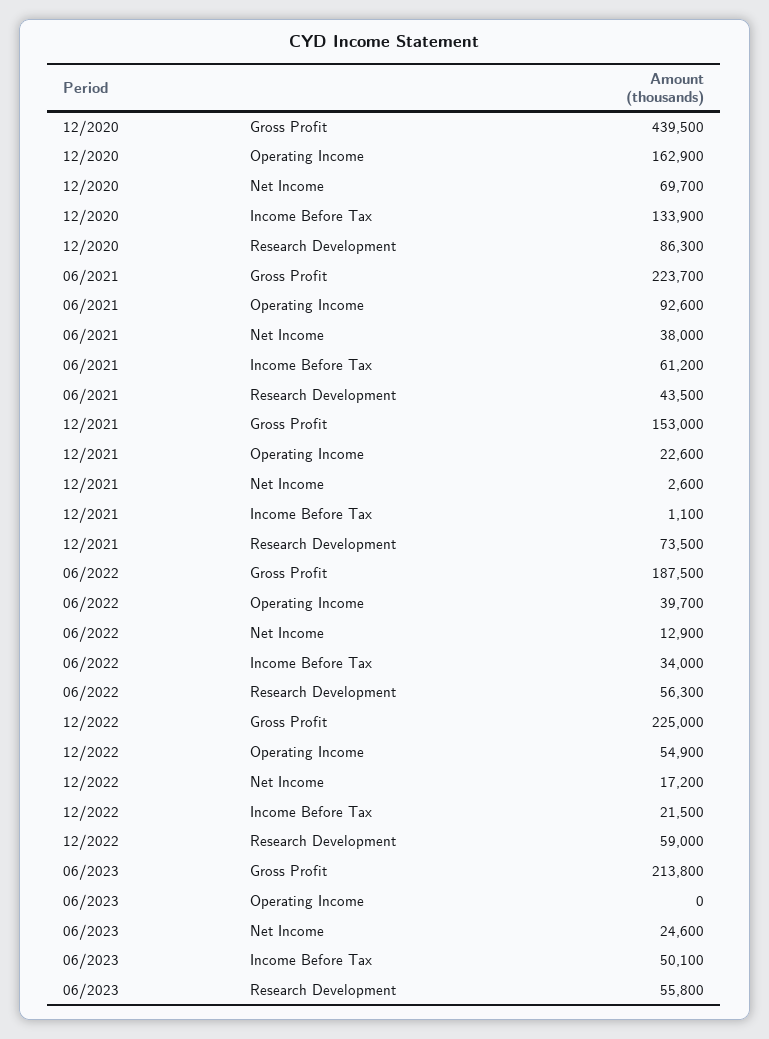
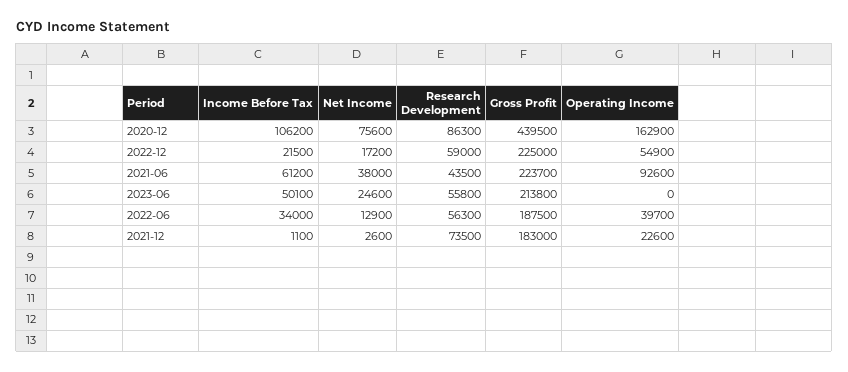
  {
    "12/2020": {
      "Gross Profit": 439500,
      "Operating Income": 162900,
-     "Net Income": 69700,
+     "Net Income": 75600,
-     "Income Before Tax": 133900,
+     "Income Before Tax": 106200,
      "Research Development": 86300
    },
    "06/2021": {
      "Gross Profit": 223700,
      "Operating Income": 92600,
      "Net Income": 38000,
      "Income Before Tax": 61200,
      "Research Development": 43500
    },
    "12/2021": {
-     "Gross Profit": 153000,
+     "Gross Profit": 183000,
      "Operating Income": 22600,
      "Net Income": 2600,
      "Income Before Tax": 1100,
      "Research Development": 73500
    },
    "06/2022": {
      "Gross Profit": 187500,
      "Operating Income": 39700,
      "Net Income": 12900,
      "Income Before Tax": 34000,
      "Research Development": 56300
    },
    "12/2022": {
      "Gross Profit": 225000,
      "Operating Income": 54900,
      "Net Income": 17200,
      "Income Before Tax": 21500,
      "Research Development": 59000
    },
    "06/2023": {
      "Gross Profit": 213800,
      "Operating Income": 0,
      "Net Income": 24600,
      "Income Before Tax": 50100,
      "Research Development": 55800
    }
  }

